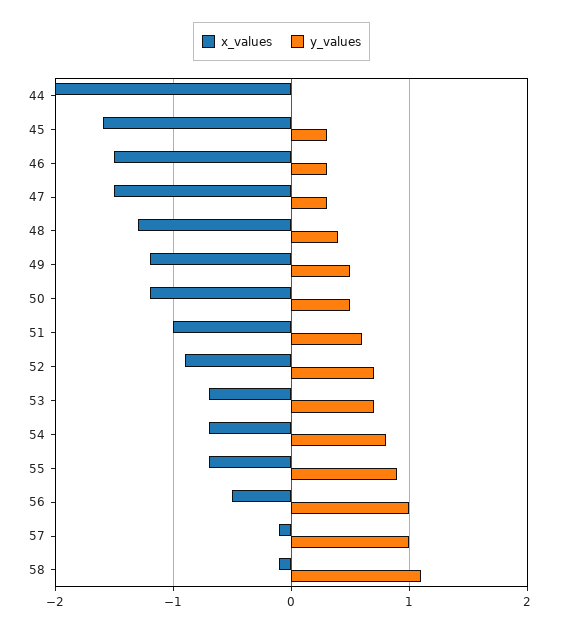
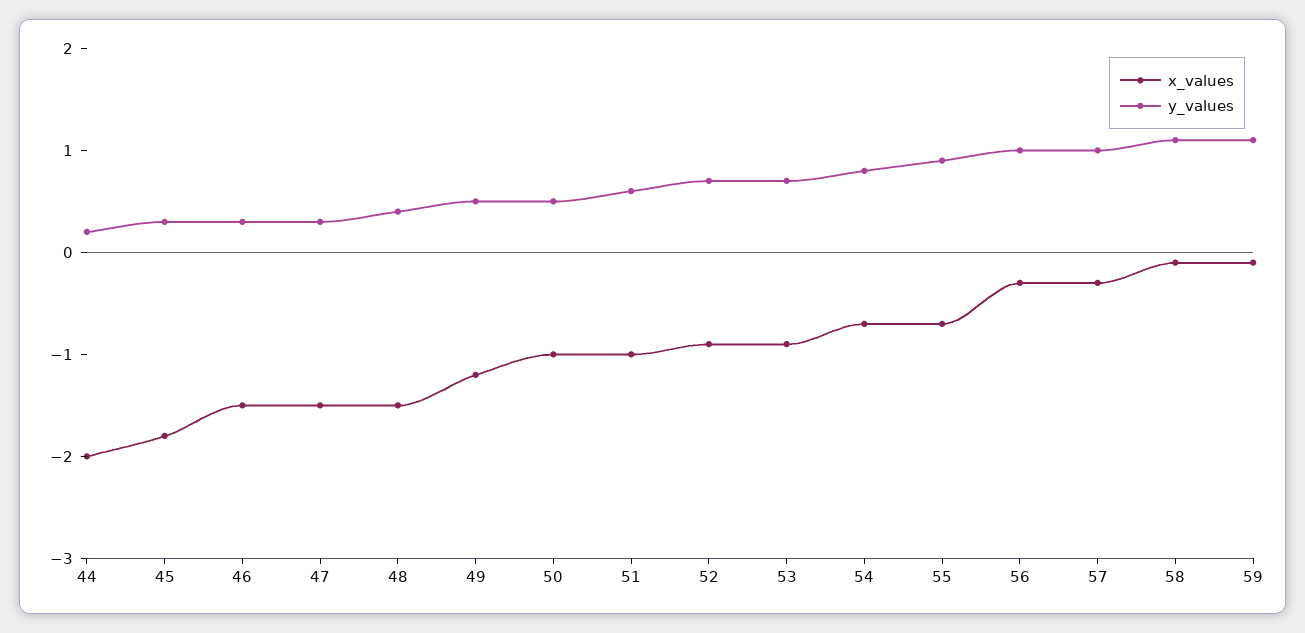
  {
    "x_values": {
      "44": -2,
-     "45": -1.6,
+     "45": -1.8,
      "46": -1.5,
      "47": -1.5,
-     "48": -1.3,
+     "48": -1.5,
      "49": -1.2,
-     "50": -1.2,
+     "50": -1,
      "51": -1,
      "52": -0.9,
-     "53": -0.7,
+     "53": -0.9,
      "54": -0.7,
      "55": -0.7,
-     "56": -0.5,
+     "56": -0.3,
-     "57": -0.1,
+     "57": -0.3,
-     "58": -0.1
+     "58": -0.1,
+     "59": -0.1
    },
    "y_values": {
-     "44": 0,
+     "44": 0.2,
      "45": 0.3,
      "46": 0.3,
      "47": 0.3,
      "48": 0.4,
      "49": 0.5,
      "50": 0.5,
      "51": 0.6,
      "52": 0.7,
      "53": 0.7,
      "54": 0.8,
      "55": 0.9,
      "56": 1,
      "57": 1,
-     "58": 1.1
+     "58": 1.1,
+     "59": 1.1
    }
  }

